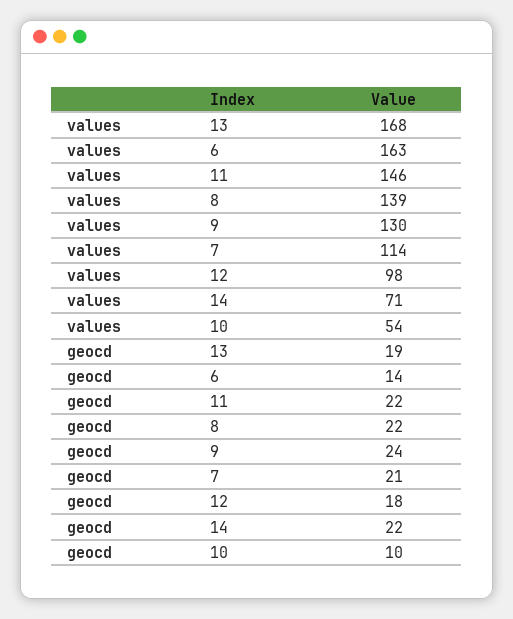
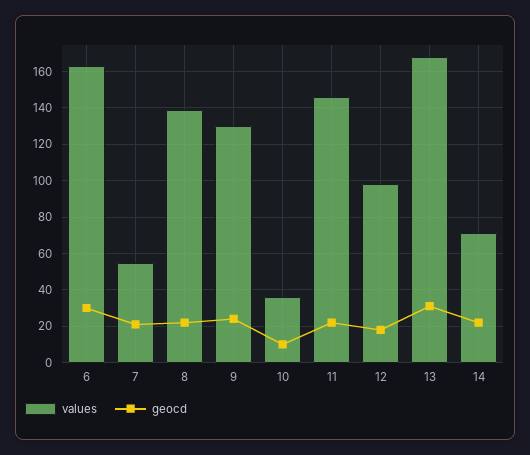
  {
    "values": {
      "13": 168,
      "6": 163,
      "11": 146,
      "8": 139,
      "9": 130,
-     "7": 114,
+     "7": 55,
      "12": 98,
      "14": 71,
-     "10": 54
+     "10": 35
    },
    "geocd": {
-     "13": 19,
+     "13": 30,
-     "6": 14,
+     "6": 30,
      "11": 22,
      "8": 22,
      "9": 24,
      "7": 21,
      "12": 18,
      "14": 22,
      "10": 10
    }
  }

